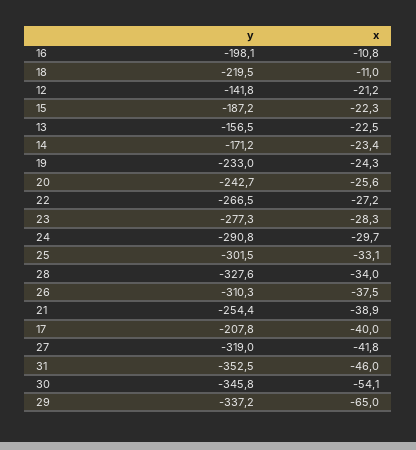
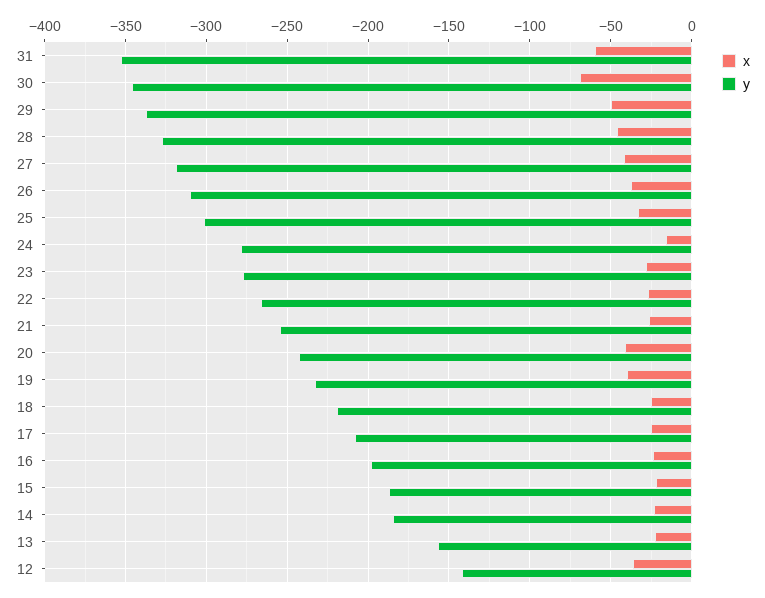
  {
    "y": {
      "16": -198.1,
      "18": -219.5,
      "12": -141.8,
      "15": -187.2,
      "13": -156.5,
-     "14": -171.2,
+     "14": -185,
      "19": -233,
      "20": -242.7,
      "22": -266.5,
      "23": -277.3,
-     "24": -290.8,
+     "24": -280,
      "25": -301.5,
      "28": -327.6,
      "26": -310.3,
      "21": -254.4,
      "17": -207.8,
      "27": -319,
      "31": -352.5,
      "30": -345.8,
      "29": -337.2
    },
    "x": {
-     "16": -10.8,
+     "16": -25,
-     "18": -11,
+     "18": -25,
-     "12": -21.2,
+     "12": -35,
      "15": -22.3,
      "13": -22.5,
      "14": -23.4,
-     "19": -24.3,
+     "19": -40,
-     "20": -25.6,
+     "20": -40,
      "22": -27.2,
      "23": -28.3,
-     "24": -29.7,
+     "24": -15,
      "25": -33.1,
-     "28": -34,
+     "28": -45,
      "26": -37.5,
-     "21": -38.9,
+     "21": -25,
-     "17": -40,
+     "17": -25,
      "27": -41.8,
-     "31": -46,
+     "31": -60,
-     "30": -54.1,
+     "30": -70,
-     "29": -65
+     "29": -50
    }
  }

